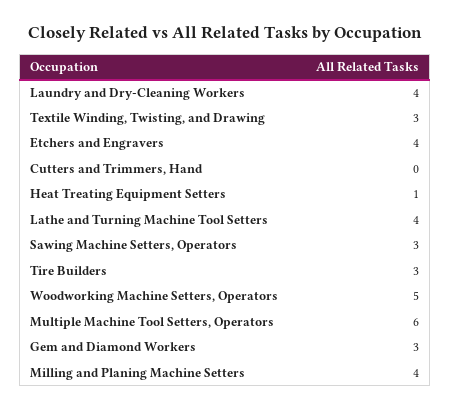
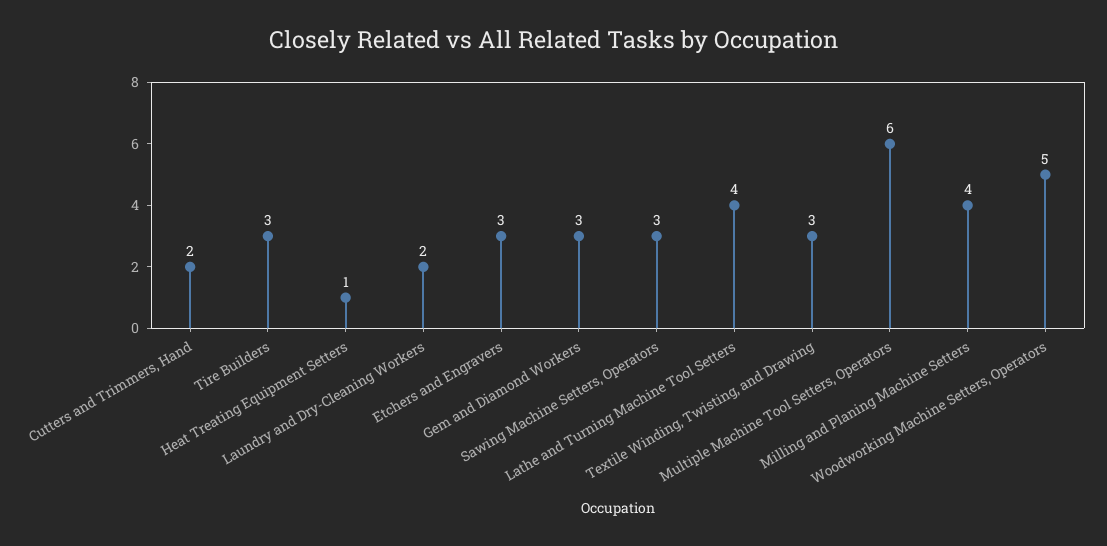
  {
-   "Laundry and Dry-Cleaning Workers": 4,
+   "Laundry and Dry-Cleaning Workers": 2,
    "Textile Winding, Twisting, and Drawing": 3,
-   "Etchers and Engravers": 4,
+   "Etchers and Engravers": 3,
-   "Cutters and Trimmers, Hand": 0,
+   "Cutters and Trimmers, Hand": 2,
    "Heat Treating Equipment Setters": 1,
    "Lathe and Turning Machine Tool Setters": 4,
    "Sawing Machine Setters, Operators": 3,
    "Tire Builders": 3,
    "Woodworking Machine Setters, Operators": 5,
    "Multiple Machine Tool Setters, Operators": 6,
    "Gem and Diamond Workers": 3,
    "Milling and Planing Machine Setters": 4
  }

